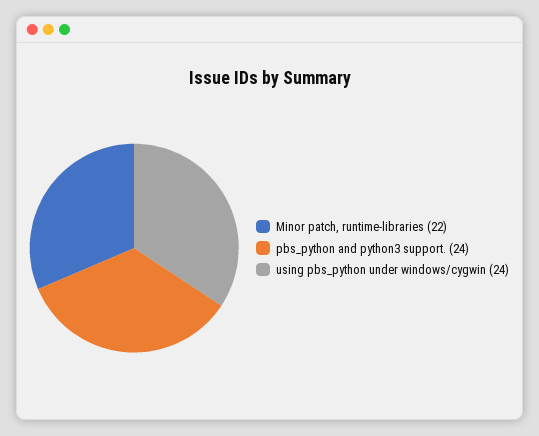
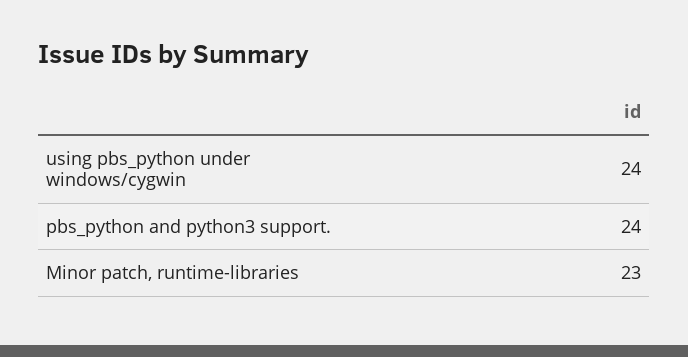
  {
-   "Minor patch, runtime-libraries": 22,
+   "Minor patch, runtime-libraries": 23,
    "pbs_python and python3 support.": 24,
    "using pbs_python under windows/cygwin": 24
  }

